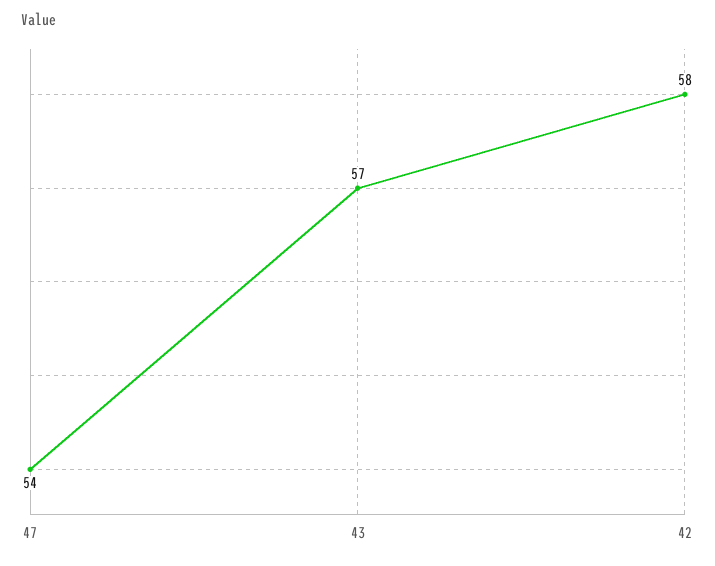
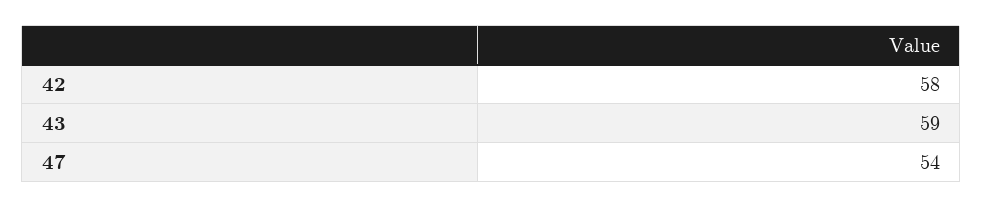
  {
    "47": 54,
-   "43": 57,
+   "43": 59,
    "42": 58
  }

